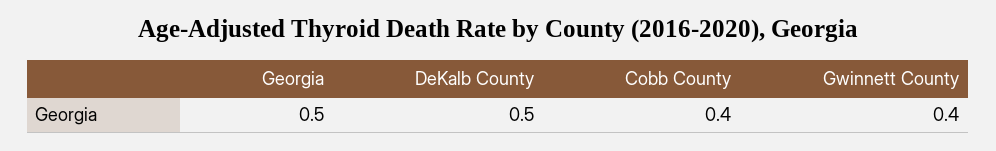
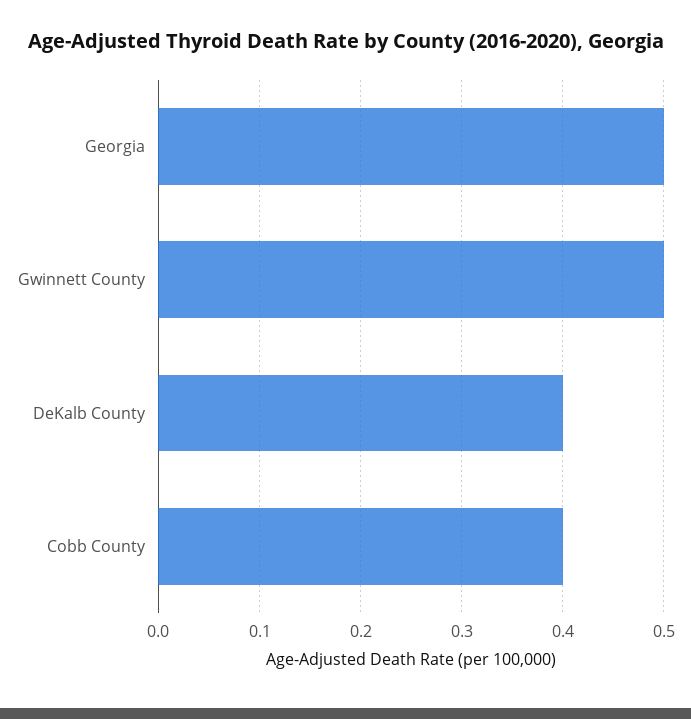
  {
    "Georgia": 0.5,
-   "DeKalb County": 0.5,
+   "DeKalb County": 0.4,
    "Cobb County": 0.4,
-   "Gwinnett County": 0.4
+   "Gwinnett County": 0.5
  }

